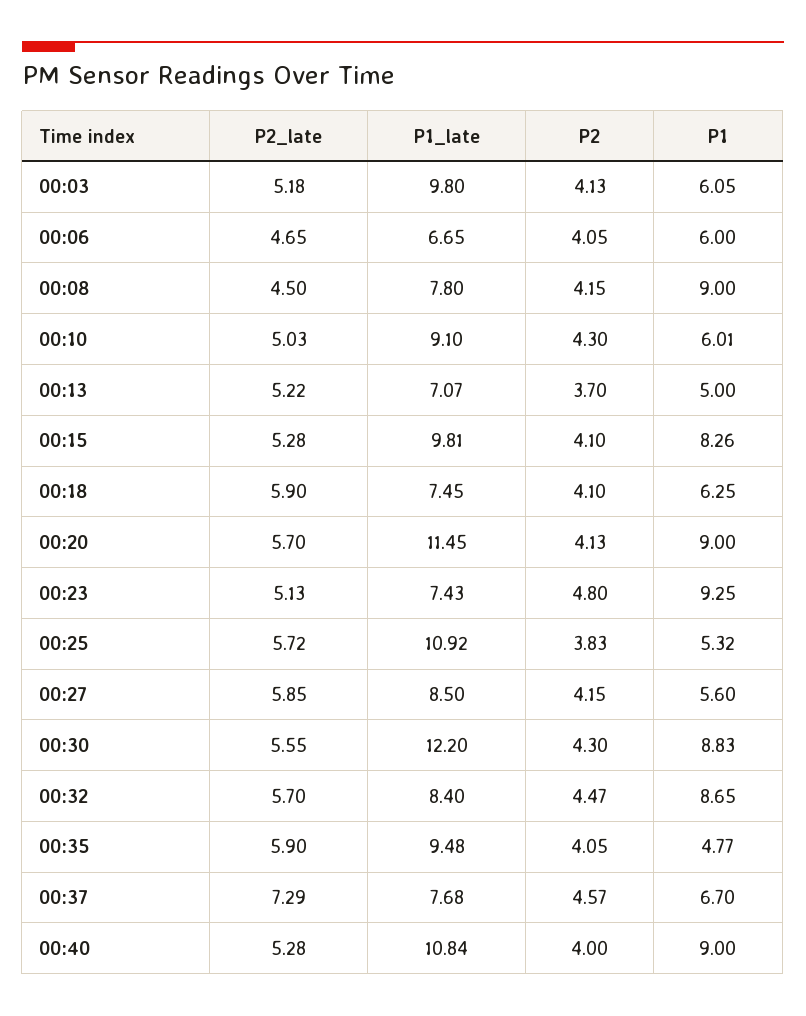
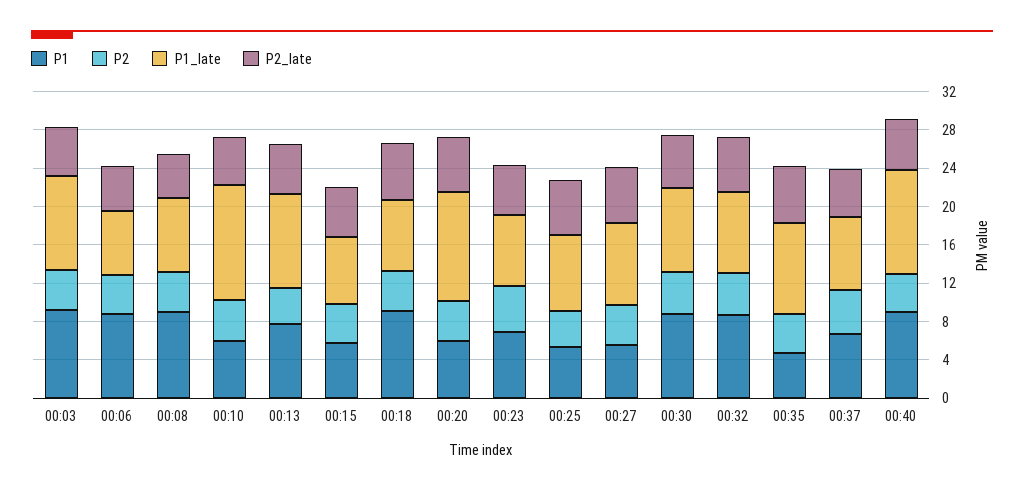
  {
    "P2_late": {
      "00:03": 5.18,
      "00:06": 4.65,
      "00:08": 4.5,
      "00:10": 5.03,
      "00:13": 5.22,
      "00:15": 5.28,
      "00:18": 5.9,
      "00:20": 5.7,
      "00:23": 5.13,
      "00:25": 5.72,
      "00:27": 5.85,
      "00:30": 5.55,
      "00:32": 5.7,
      "00:35": 5.9,
-     "00:37": 7.29,
+     "00:37": 5,
      "00:40": 5.28
    },
    "P1_late": {
      "00:03": 9.8,
      "00:06": 6.65,
      "00:08": 7.8,
-     "00:10": 9.1,
+     "00:10": 12,
-     "00:13": 7.07,
+     "00:13": 10,
-     "00:15": 9.81,
+     "00:15": 7,
      "00:18": 7.45,
      "00:20": 11.45,
      "00:23": 7.43,
-     "00:25": 10.92,
+     "00:25": 8,
      "00:27": 8.5,
-     "00:30": 12.2,
+     "00:30": 9,
      "00:32": 8.4,
      "00:35": 9.48,
      "00:37": 7.68,
      "00:40": 10.84
    },
    "P2": {
      "00:03": 4.13,
      "00:06": 4.05,
      "00:08": 4.15,
      "00:10": 4.3,
      "00:13": 3.7,
      "00:15": 4.1,
      "00:18": 4.1,
      "00:20": 4.13,
      "00:23": 4.8,
      "00:25": 3.83,
      "00:27": 4.15,
      "00:30": 4.3,
      "00:32": 4.47,
      "00:35": 4.05,
      "00:37": 4.57,
      "00:40": 4
    },
    "P1": {
-     "00:03": 6.05,
+     "00:03": 9,
-     "00:06": 6,
+     "00:06": 9,
      "00:08": 9,
      "00:10": 6.01,
-     "00:13": 5,
+     "00:13": 8,
-     "00:15": 8.26,
+     "00:15": 6,
-     "00:18": 6.25,
+     "00:18": 9,
-     "00:20": 9,
+     "00:20": 6,
-     "00:23": 9.25,
+     "00:23": 7,
      "00:25": 5.32,
      "00:27": 5.6,
      "00:30": 8.83,
      "00:32": 8.65,
      "00:35": 4.77,
      "00:37": 6.7,
      "00:40": 9
    }
  }

